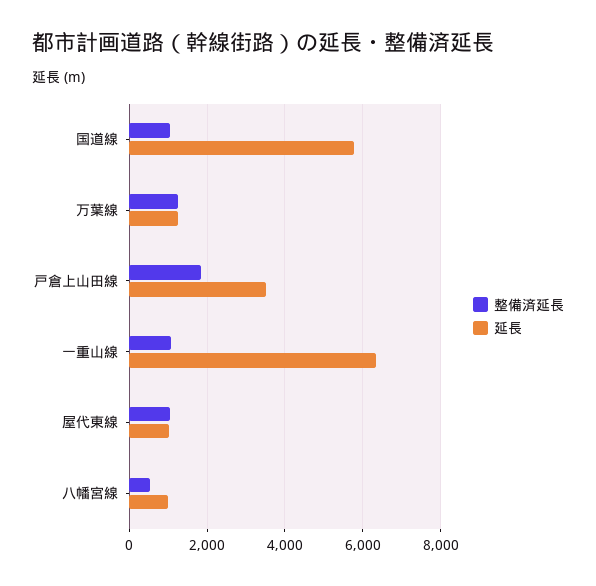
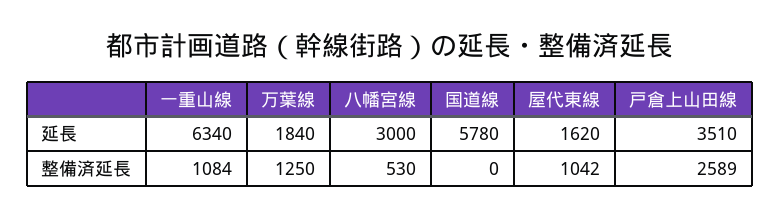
  {
    "整備済延長": {
-     "国道線": 1000,
+     "国道線": 0,
      "万葉線": 1250,
-     "戸倉上山田線": 1800,
+     "戸倉上山田線": 2589,
      "一重山線": 1084,
      "屋代東線": 1042,
      "八幡宮線": 530
    },
    "延長": {
      "国道線": 5780,
-     "万葉線": 1200,
+     "万葉線": 1840,
      "戸倉上山田線": 3510,
      "一重山線": 6340,
-     "屋代東線": 1000,
+     "屋代東線": 1620,
-     "八幡宮線": 1000
+     "八幡宮線": 3000
    }
  }

